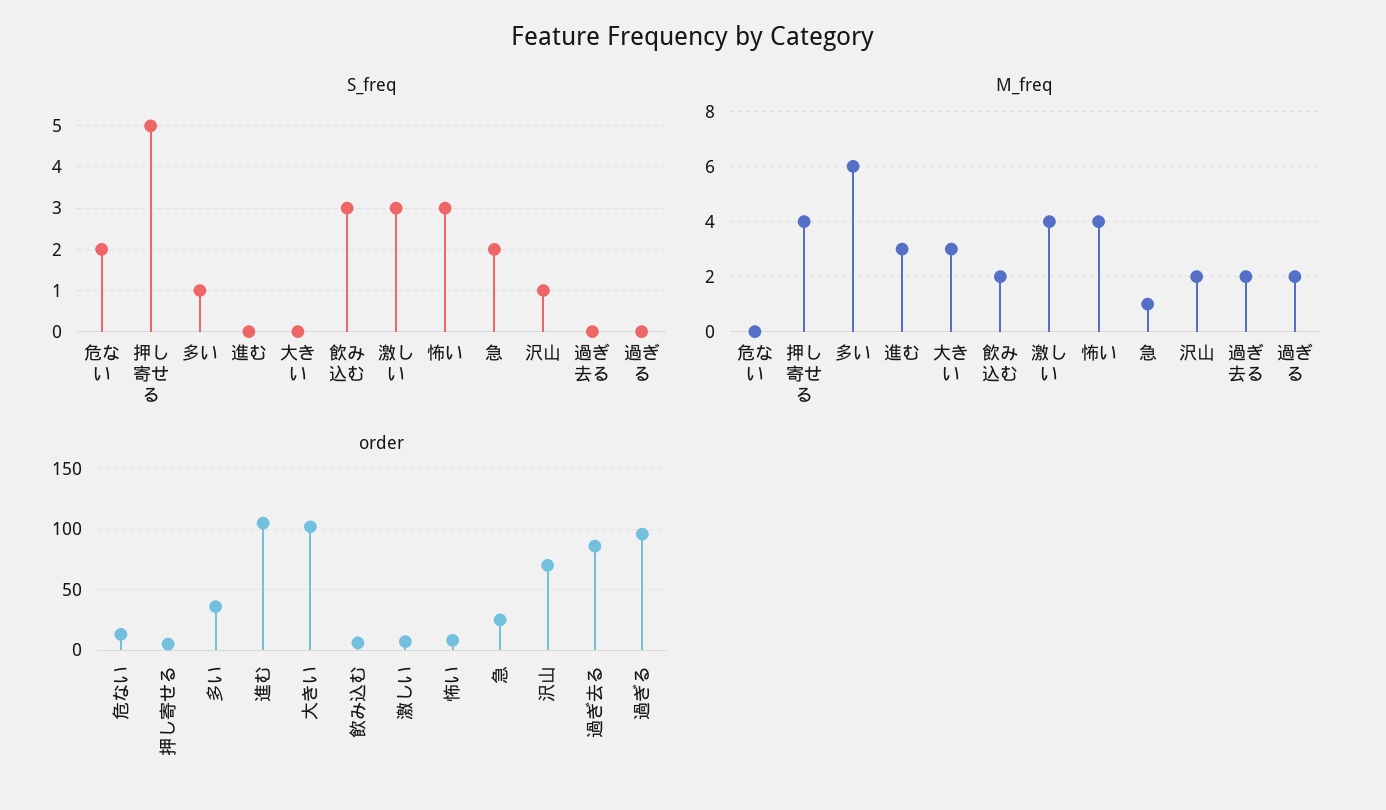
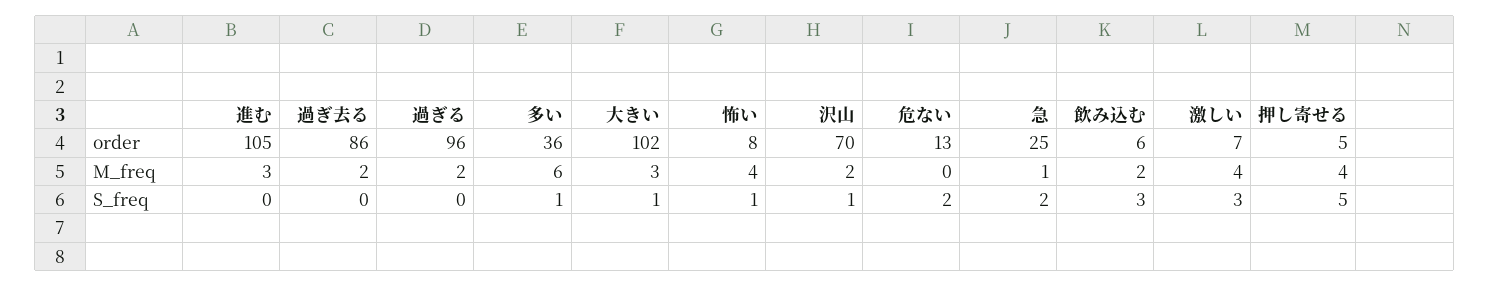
  {
    "S_freq": {
      "危ない": 2,
      "押し寄せる": 5,
      "多い": 1,
      "進む": 0,
-     "大きい": 0,
+     "大きい": 1,
      "飲み込む": 3,
      "激しい": 3,
-     "怖い": 3,
+     "怖い": 1,
      "急": 2,
      "沢山": 1,
      "過ぎ去る": 0,
      "過ぎる": 0
    },
    "M_freq": {
      "危ない": 0,
      "押し寄せる": 4,
      "多い": 6,
      "進む": 3,
      "大きい": 3,
      "飲み込む": 2,
      "激しい": 4,
      "怖い": 4,
      "急": 1,
      "沢山": 2,
      "過ぎ去る": 2,
      "過ぎる": 2
    },
    "order": {
      "危ない": 13,
      "押し寄せる": 5,
      "多い": 36,
      "進む": 105,
      "大きい": 102,
      "飲み込む": 6,
      "激しい": 7,
      "怖い": 8,
      "急": 25,
      "沢山": 70,
      "過ぎ去る": 86,
      "過ぎる": 96
    }
  }

